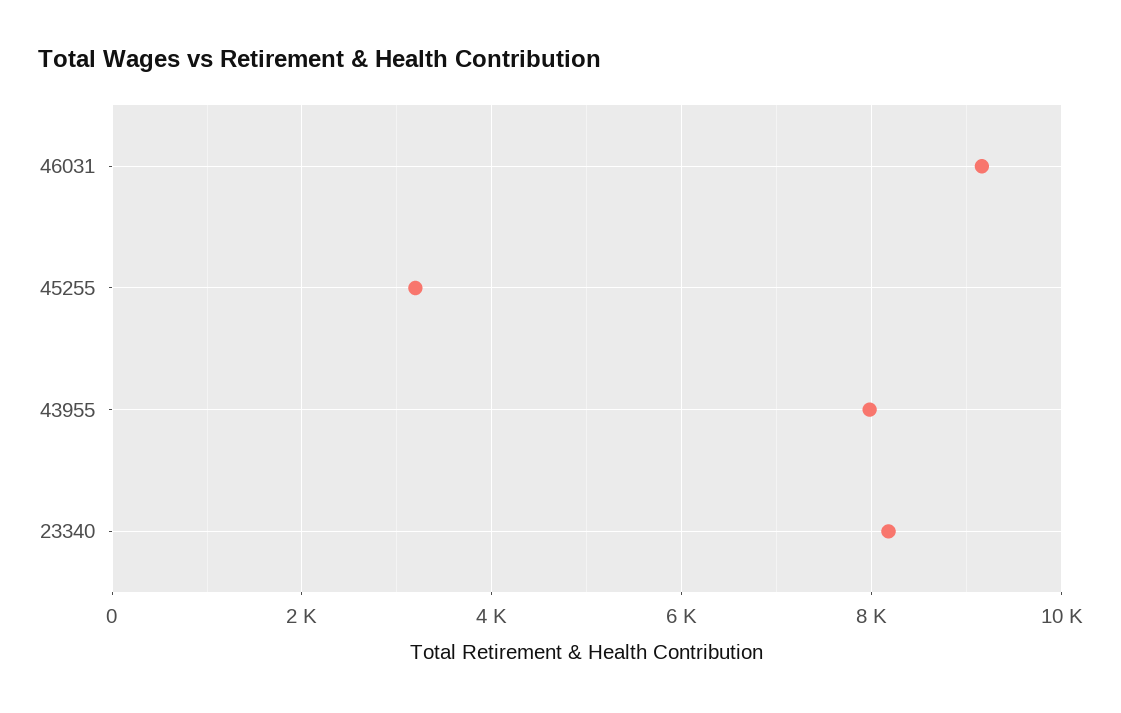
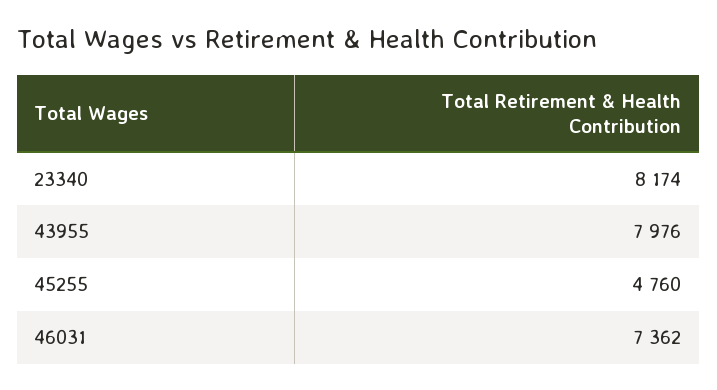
  {
-   "46031": 9200,
+   "46031": 7362,
-   "45255": 3200,
+   "45255": 4760,
    "43955": 7976,
    "23340": 8174
  }

